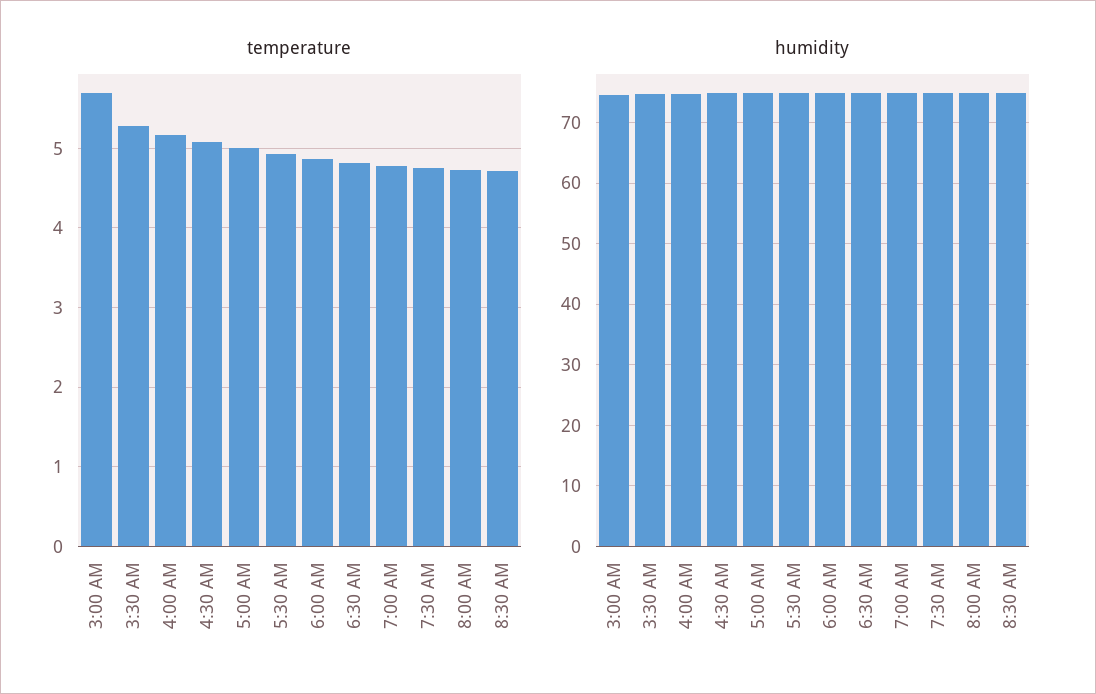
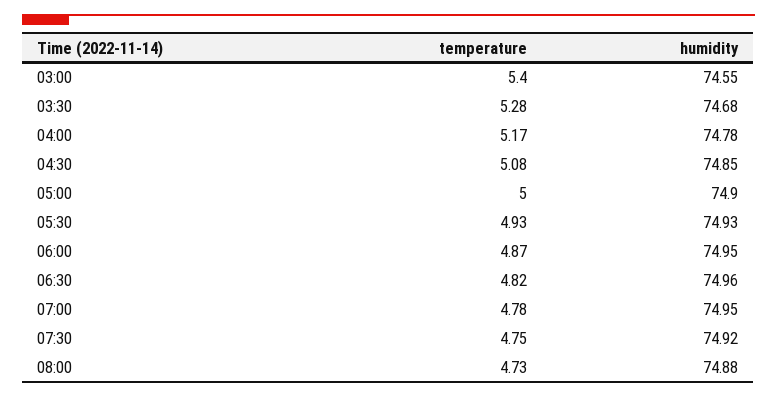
  {
    "temperature": {
-     "3:00 AM": 5.7,
+     "3:00 AM": 5.4,
      "3:30 AM": 5.28,
      "4:00 AM": 5.17,
      "4:30 AM": 5.08,
      "5:00 AM": 5,
      "5:30 AM": 4.93,
      "6:00 AM": 4.87,
      "6:30 AM": 4.82,
      "7:00 AM": 4.78,
      "7:30 AM": 4.75,
-     "8:00 AM": 4.73,
+     "8:00 AM": 4.73
-     "8:30 AM": 4.7
    },
    "humidity": {
      "3:00 AM": 74.55,
      "3:30 AM": 74.68,
      "4:00 AM": 74.78,
      "4:30 AM": 74.85,
      "5:00 AM": 74.9,
      "5:30 AM": 74.93,
      "6:00 AM": 74.95,
      "6:30 AM": 74.96,
      "7:00 AM": 74.95,
      "7:30 AM": 74.92,
-     "8:00 AM": 74.88,
+     "8:00 AM": 74.88
-     "8:30 AM": 75
    }
  }

